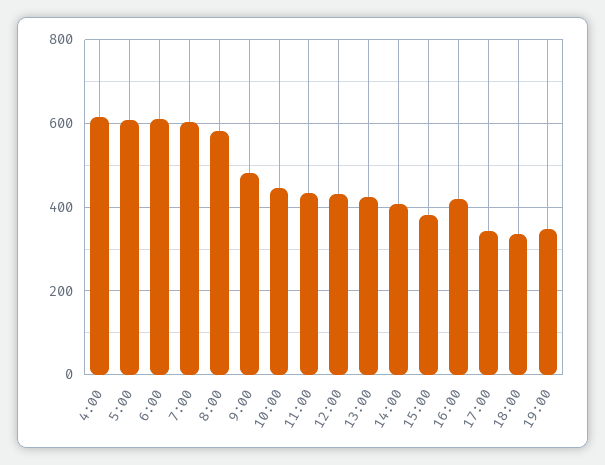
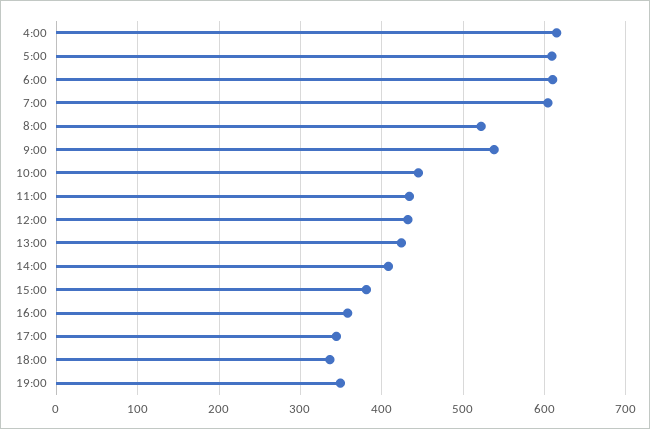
  {
    "4:00": 620,
    "5:00": 610,
    "6:00": 610,
    "7:00": 600,
-   "8:00": 580,
+   "8:00": 520,
-   "9:00": 480,
+   "9:00": 540,
    "10:00": 450,
    "11:00": 430,
    "12:00": 430,
    "13:00": 420,
    "14:00": 410,
    "15:00": 380,
-   "16:00": 420,
+   "16:00": 360,
    "17:00": 340,
    "18:00": 340,
    "19:00": 350
  }

